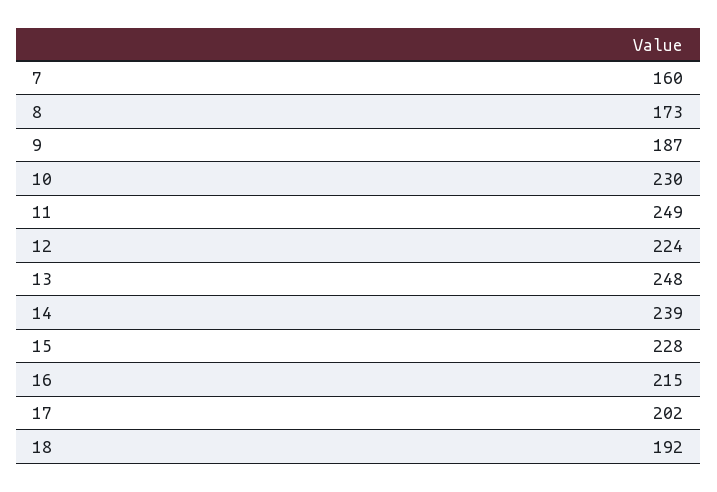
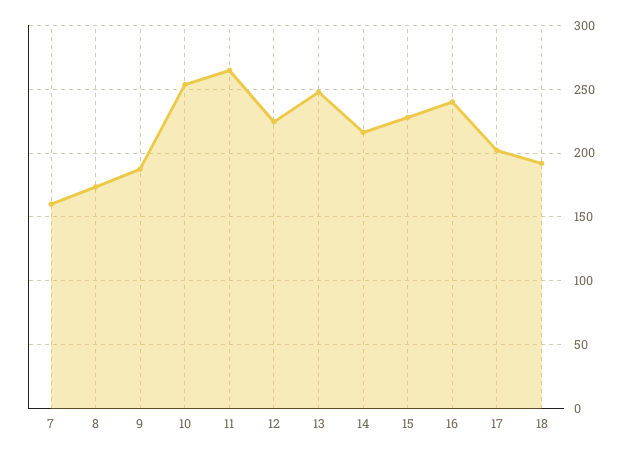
  {
    "7": 160,
    "8": 173,
    "9": 187,
-   "10": 230,
+   "10": 255,
-   "11": 249,
+   "11": 265,
    "12": 224,
    "13": 248,
-   "14": 239,
+   "14": 215,
    "15": 228,
-   "16": 215,
+   "16": 240,
    "17": 202,
    "18": 192
  }

